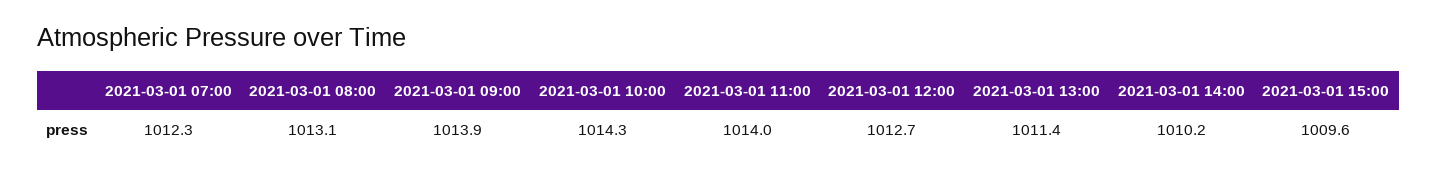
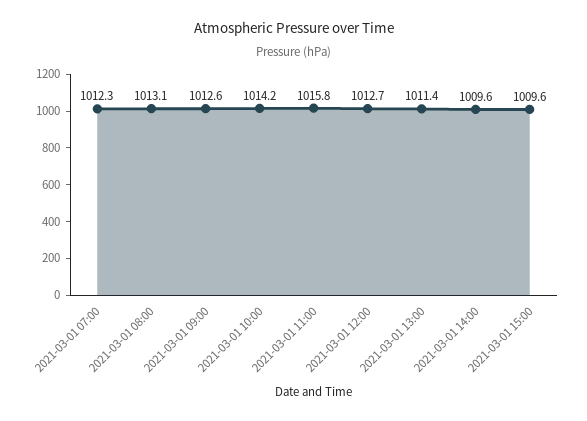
  {
    "2021-03-01 07:00": 1012.3,
    "2021-03-01 08:00": 1013.1,
-   "2021-03-01 09:00": 1013.9,
+   "2021-03-01 09:00": 1012.6,
-   "2021-03-01 10:00": 1014.3,
+   "2021-03-01 10:00": 1014.2,
-   "2021-03-01 11:00": 1014,
+   "2021-03-01 11:00": 1015.8,
    "2021-03-01 12:00": 1012.7,
    "2021-03-01 13:00": 1011.4,
-   "2021-03-01 14:00": 1010.2,
+   "2021-03-01 14:00": 1009.6,
    "2021-03-01 15:00": 1009.6
  }

